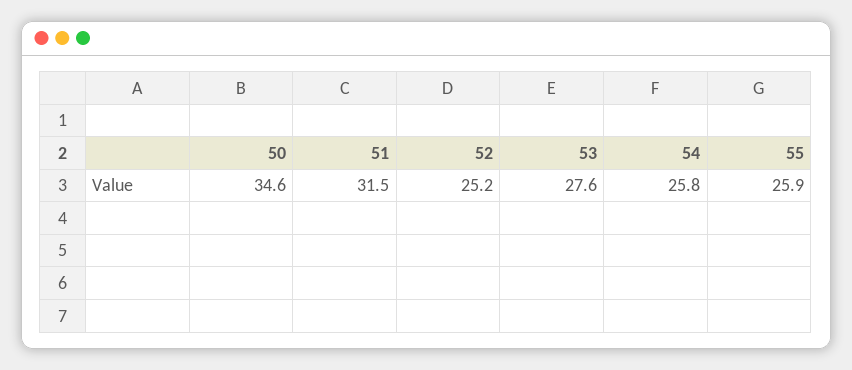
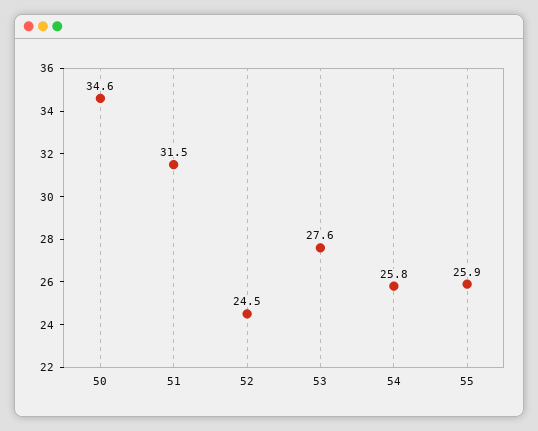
  {
    "50": 34.6,
    "51": 31.5,
-   "52": 25.2,
+   "52": 24.5,
    "53": 27.6,
    "54": 25.8,
    "55": 25.9
  }

